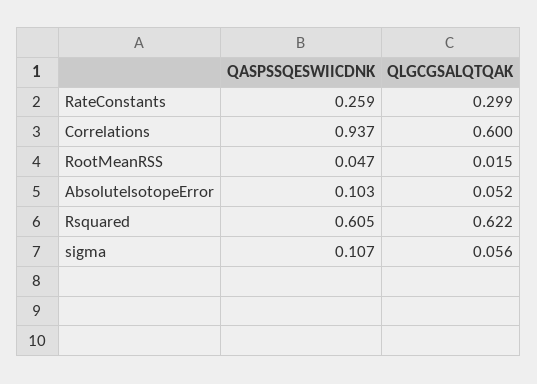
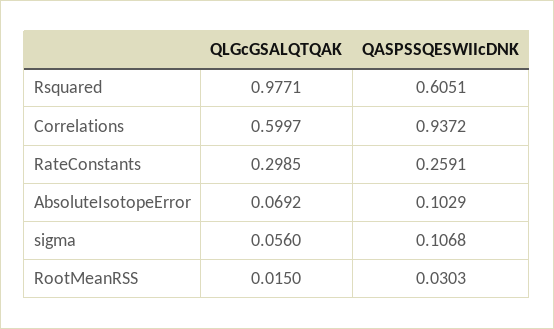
  {
    "QASPSSQESWIICDNK": {
      "RateConstants": 0.2591,
      "Correlations": 0.9372,
-     "RootMeanRSS": 0.047,
+     "RootMeanRSS": 0.0303,
      "AbsoluteIsotopeError": 0.1029,
      "Rsquared": 0.6051,
      "sigma": 0.1068
    },
    "QLGCGSALQTQAK": {
      "RateConstants": 0.2985,
      "Correlations": 0.5997,
      "RootMeanRSS": 0.015,
-     "AbsoluteIsotopeError": 0.052,
+     "AbsoluteIsotopeError": 0.0692,
-     "Rsquared": 0.622,
+     "Rsquared": 0.9771,
      "sigma": 0.056
    }
  }

